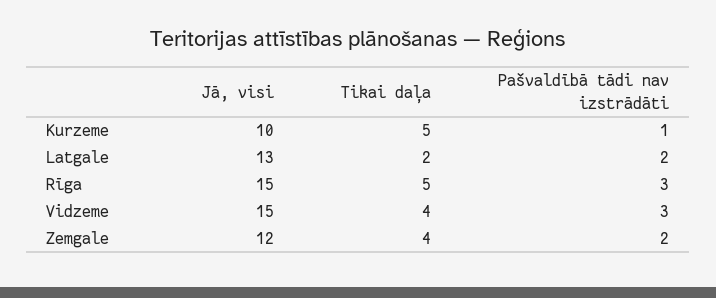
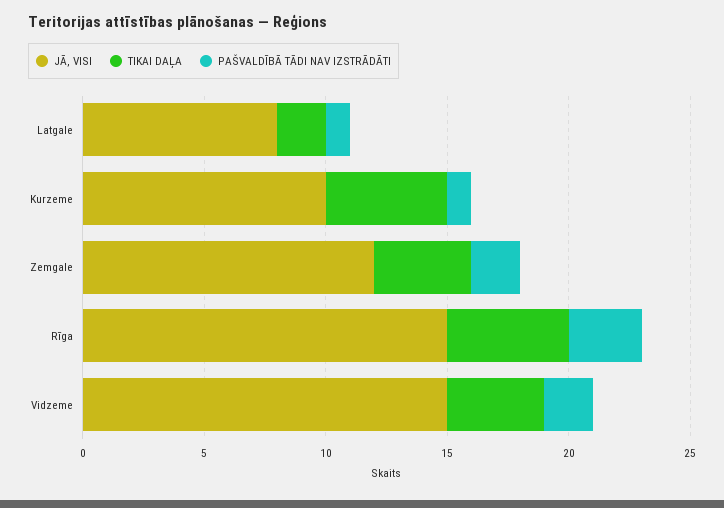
  {
    "Jā, visi": {
      "Kurzeme": 10,
-     "Latgale": 13,
+     "Latgale": 8,
      "Rīga": 15,
      "Vidzeme": 15,
      "Zemgale": 12
    },
    "Tikai daļa": {
      "Kurzeme": 5,
      "Latgale": 2,
      "Rīga": 5,
      "Vidzeme": 4,
      "Zemgale": 4
    },
    "Pašvaldībā tādi nav izstrādāti": {
      "Kurzeme": 1,
-     "Latgale": 2,
+     "Latgale": 1,
      "Rīga": 3,
-     "Vidzeme": 3,
+     "Vidzeme": 2,
      "Zemgale": 2
    }
  }

